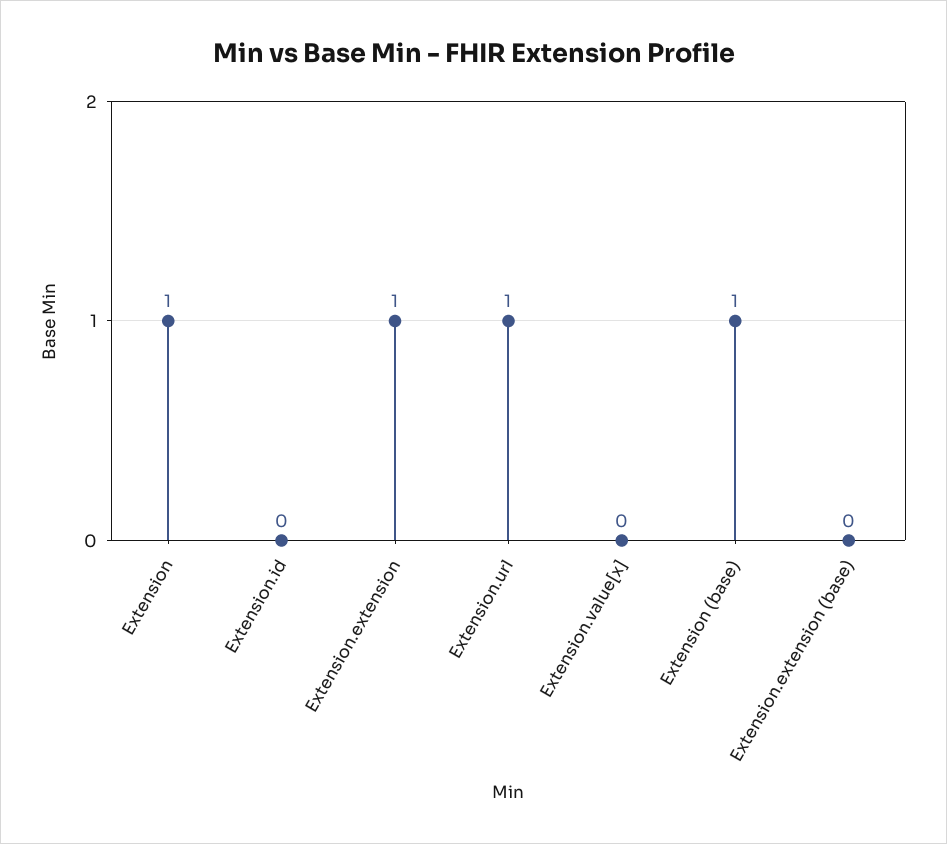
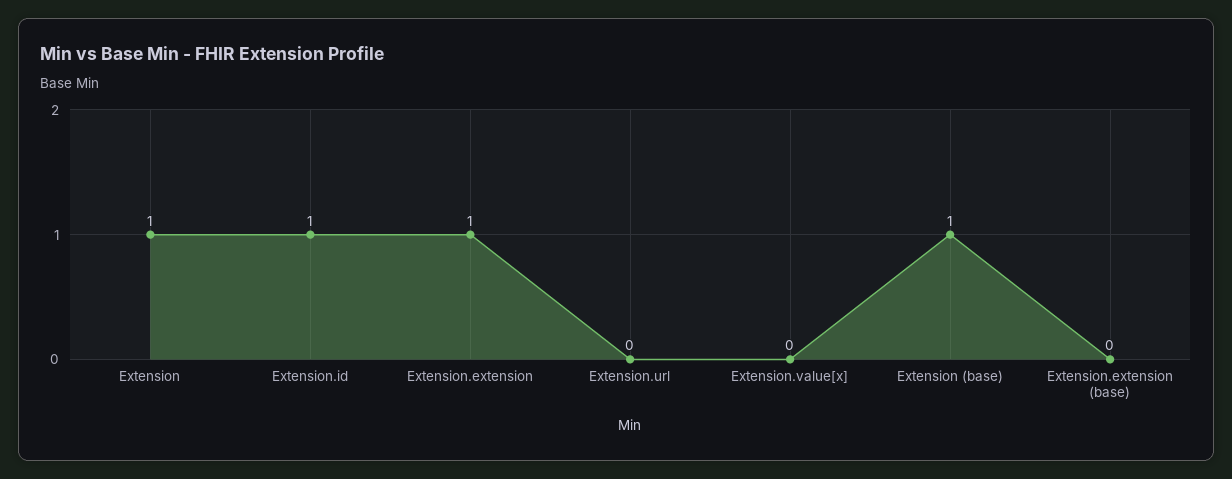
  {
    "Extension": 1,
-   "Extension.id": 0,
+   "Extension.id": 1,
    "Extension.extension": 1,
-   "Extension.url": 1,
+   "Extension.url": 0,
    "Extension.value[x]": 0,
    "Extension (base)": 1,
    "Extension.extension (base)": 0
  }

